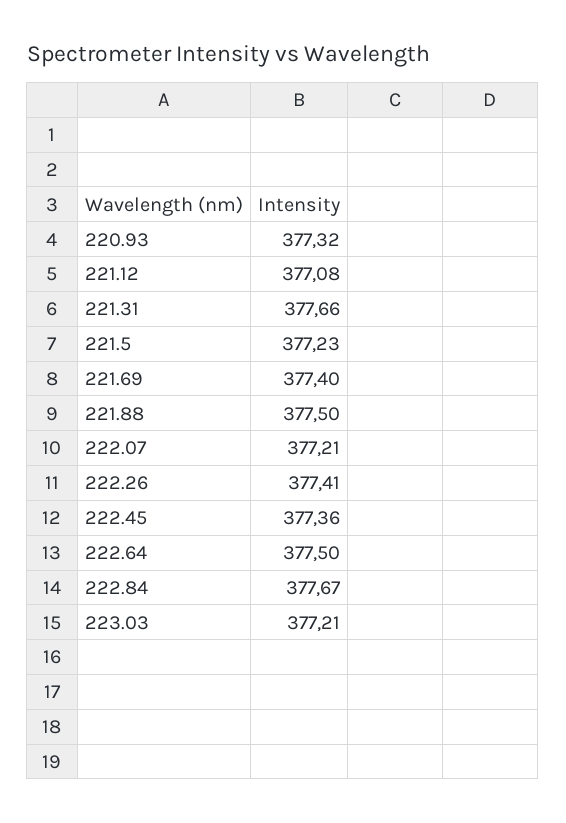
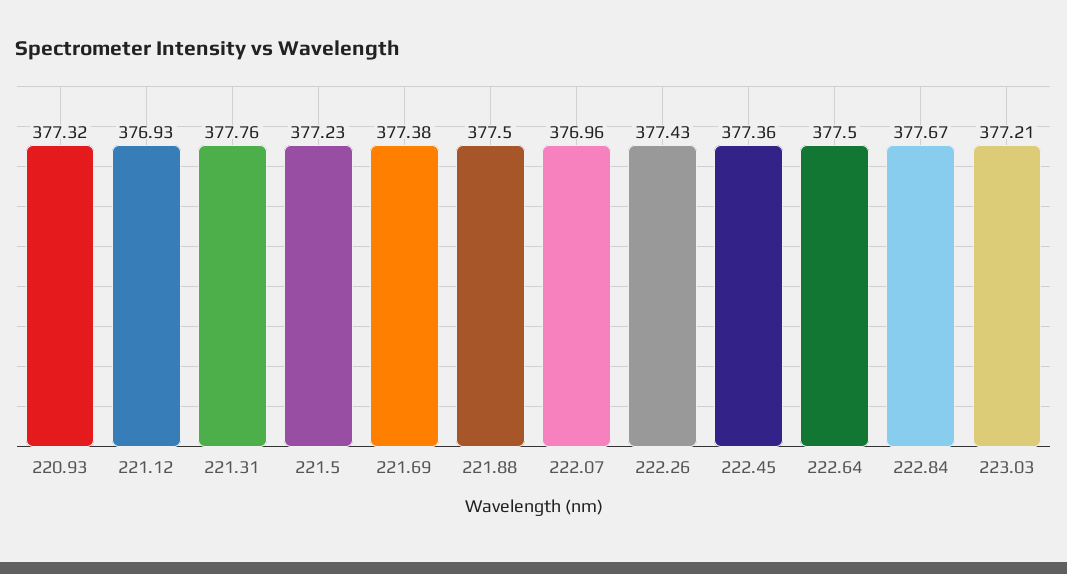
  {
    "220.93": 377.32,
-   "221.12": 377.08,
+   "221.12": 376.93,
-   "221.31": 377.66,
+   "221.31": 377.76,
    "221.5": 377.23,
-   "221.69": 377.4,
+   "221.69": 377.38,
    "221.88": 377.5,
-   "222.07": 377.21,
+   "222.07": 376.96,
-   "222.26": 377.41,
+   "222.26": 377.43,
    "222.45": 377.36,
    "222.64": 377.5,
    "222.84": 377.67,
    "223.03": 377.21
  }

